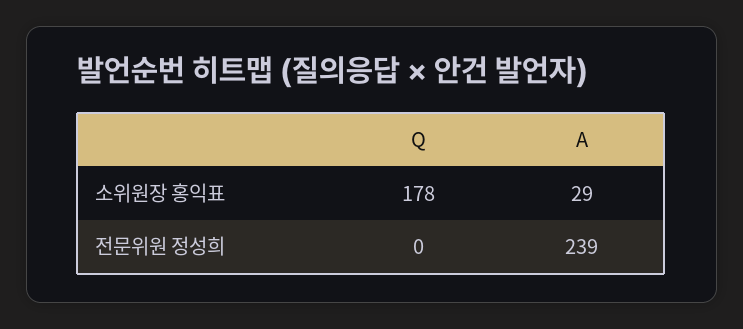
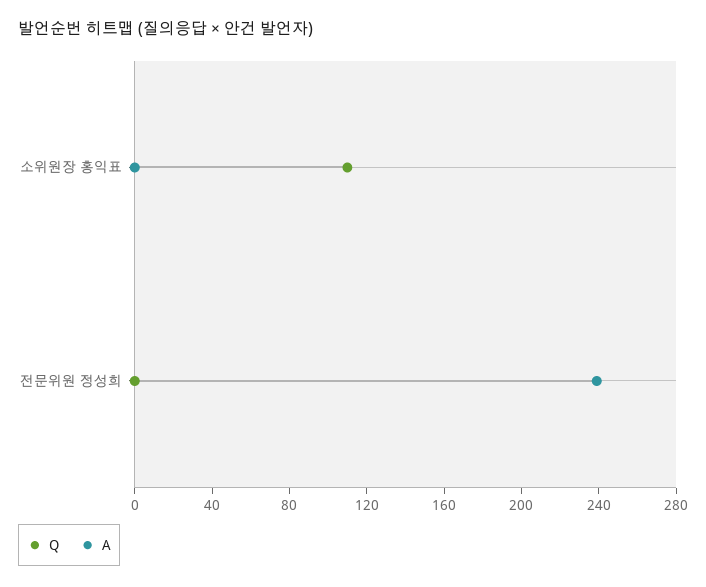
  {
    "Q": {
-     "소위원장 홍익표": 178,
+     "소위원장 홍익표": 110,
      "전문위원 정성희": 0
    },
    "A": {
-     "소위원장 홍익표": 29,
+     "소위원장 홍익표": 0,
      "전문위원 정성희": 239
    }
  }

